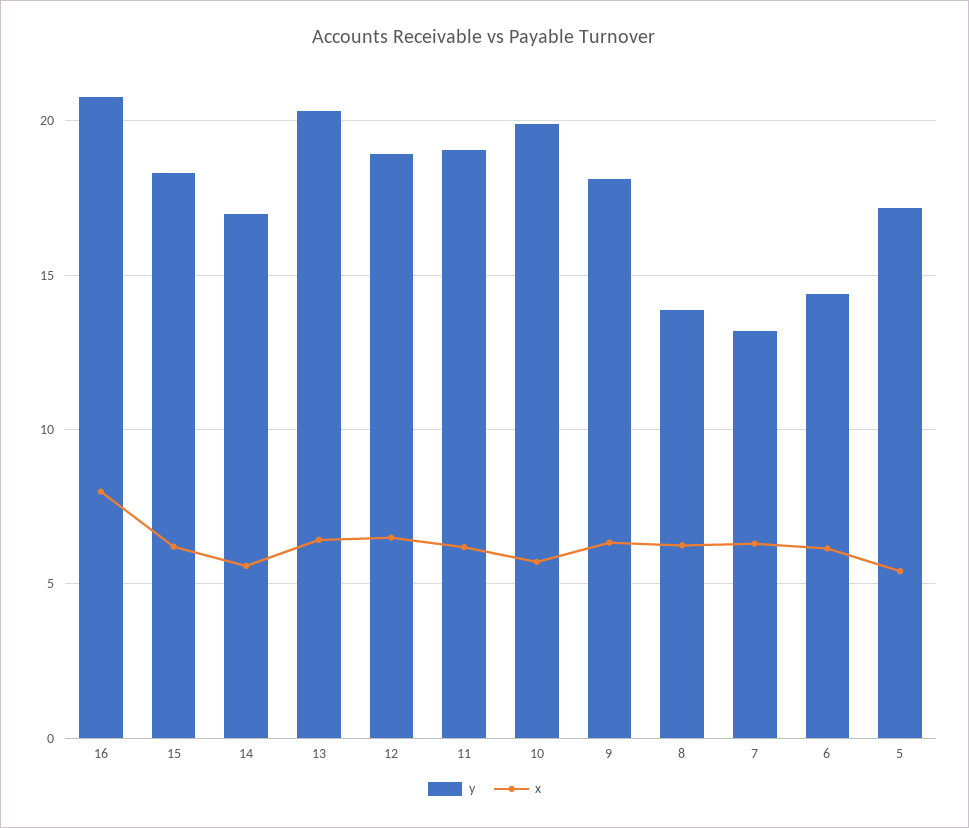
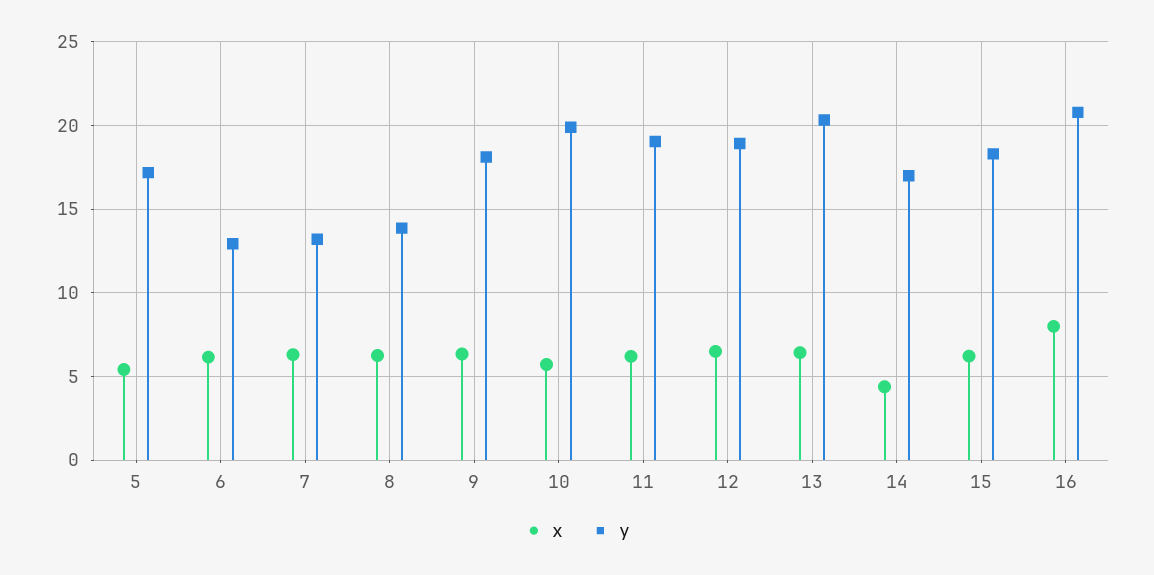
  {
    "y": {
      "16": 21,
      "15": 18.5,
      "14": 17,
      "13": 20.5,
      "12": 19,
      "11": 19,
      "10": 20,
      "9": 18,
      "8": 14,
      "7": 13,
-     "6": 14.5,
+     "6": 13,
      "5": 17
    },
    "x": {
      "16": 8,
      "15": 6,
-     "14": 5.5,
+     "14": 4.5,
      "13": 6.5,
      "12": 6.5,
      "11": 6,
      "10": 5.5,
      "9": 6.5,
      "8": 6,
      "7": 6.5,
      "6": 6,
      "5": 5.5
    }
  }

